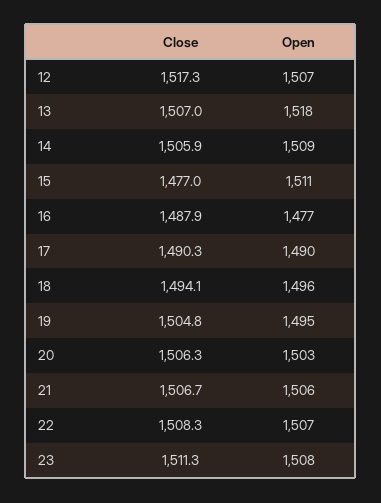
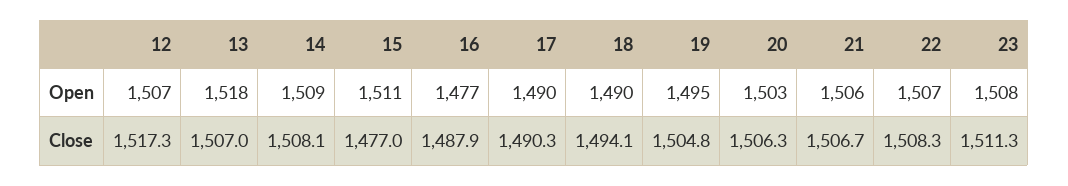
  {
    "Close": {
      "12": 1517.3,
      "13": 1507,
-     "14": 1505.9,
+     "14": 1508.1,
      "15": 1477,
      "16": 1487.9,
      "17": 1490.3,
      "18": 1494.1,
      "19": 1504.8,
      "20": 1506.3,
      "21": 1506.7,
      "22": 1508.3,
      "23": 1511.3
    },
    "Open": {
      "12": 1507,
      "13": 1518,
      "14": 1509,
      "15": 1511,
      "16": 1477,
      "17": 1490,
-     "18": 1496,
+     "18": 1490,
      "19": 1495,
      "20": 1503,
      "21": 1506,
      "22": 1507,
      "23": 1508
    }
  }

